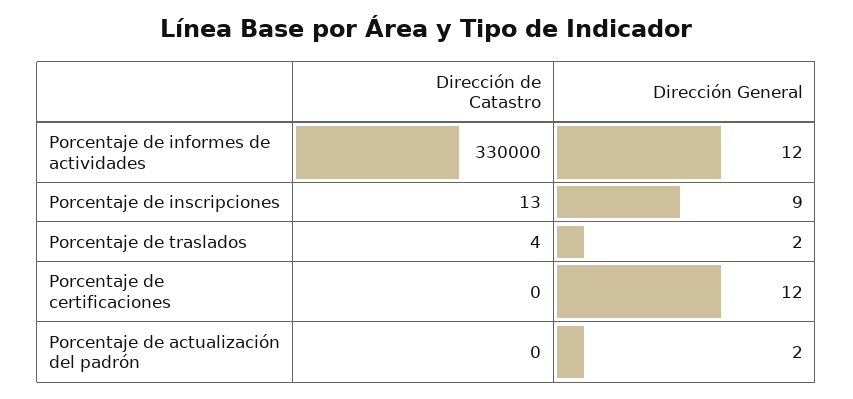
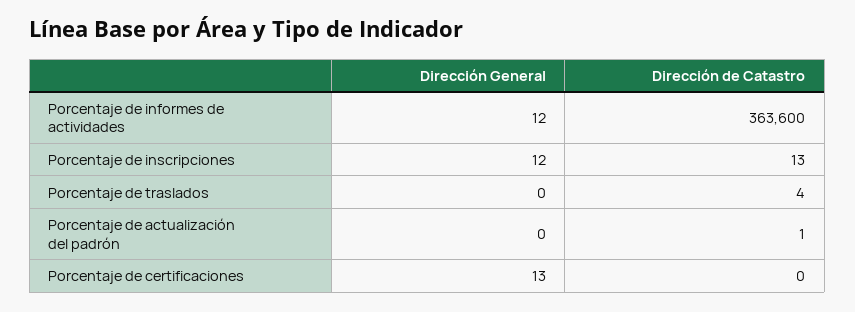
  {
    "Dirección de Catastro": {
-     "Porcentaje de informes de actividades": 330000,
+     "Porcentaje de informes de actividades": 363600,
      "Porcentaje de inscripciones": 13,
      "Porcentaje de traslados": 4,
      "Porcentaje de certificaciones": 0,
-     "Porcentaje de actualización del padrón": 0
+     "Porcentaje de actualización del padrón": 1
    },
    "Dirección General": {
      "Porcentaje de informes de actividades": 12,
-     "Porcentaje de inscripciones": 9,
+     "Porcentaje de inscripciones": 12,
-     "Porcentaje de traslados": 2,
+     "Porcentaje de traslados": 0,
-     "Porcentaje de certificaciones": 12,
+     "Porcentaje de certificaciones": 13,
-     "Porcentaje de actualización del padrón": 2
+     "Porcentaje de actualización del padrón": 0
    }
  }

